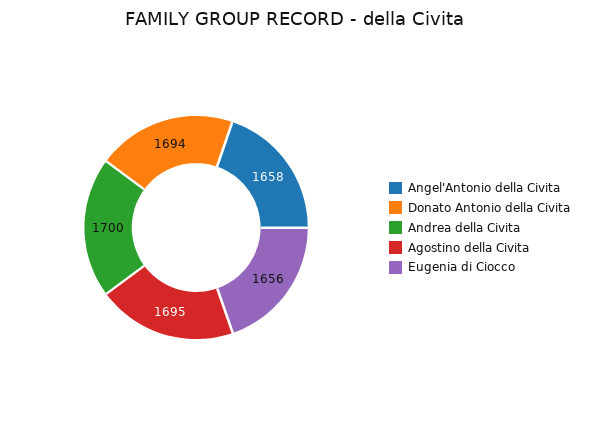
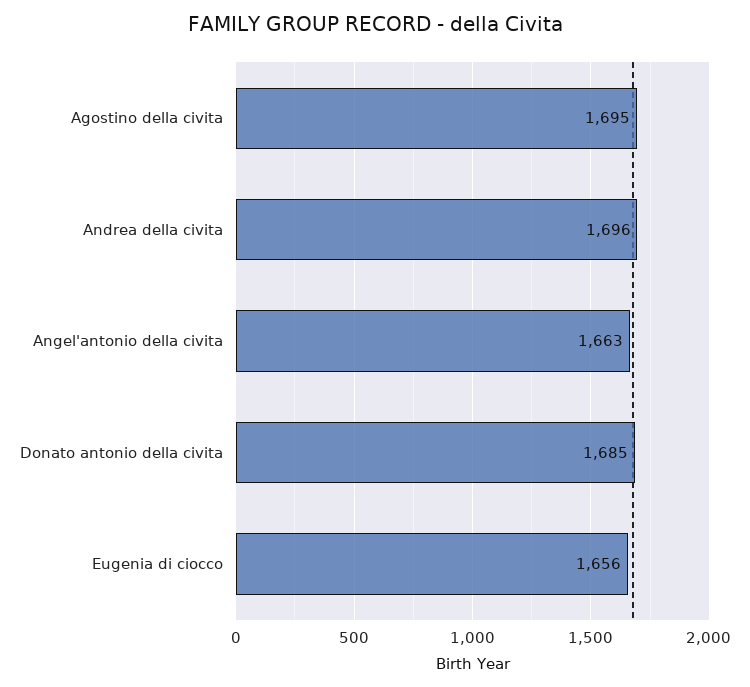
  {
-   "Angel'Antonio della Civita": 1658,
+   "Angel'Antonio della Civita": 1663,
-   "Donato Antonio della Civita": 1694,
+   "Donato Antonio della Civita": 1685,
-   "Andrea della Civita": 1700,
+   "Andrea della Civita": 1696,
    "Agostino della Civita": 1695,
    "Eugenia di Ciocco": 1656
  }

